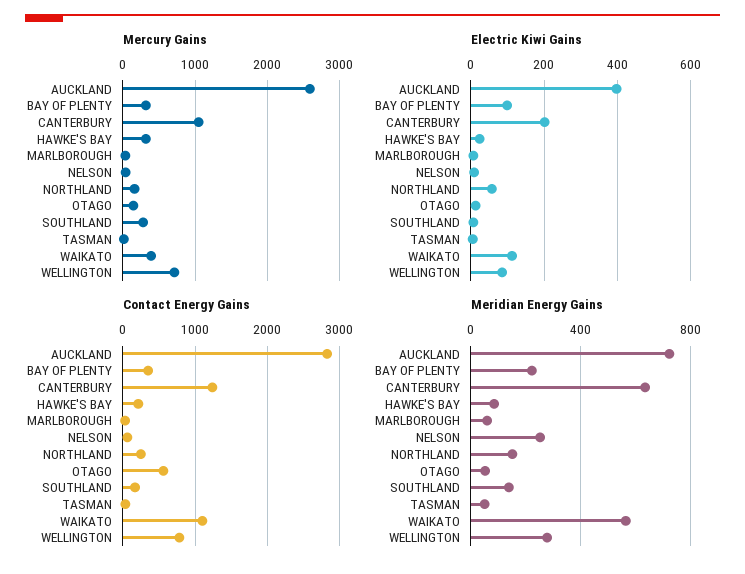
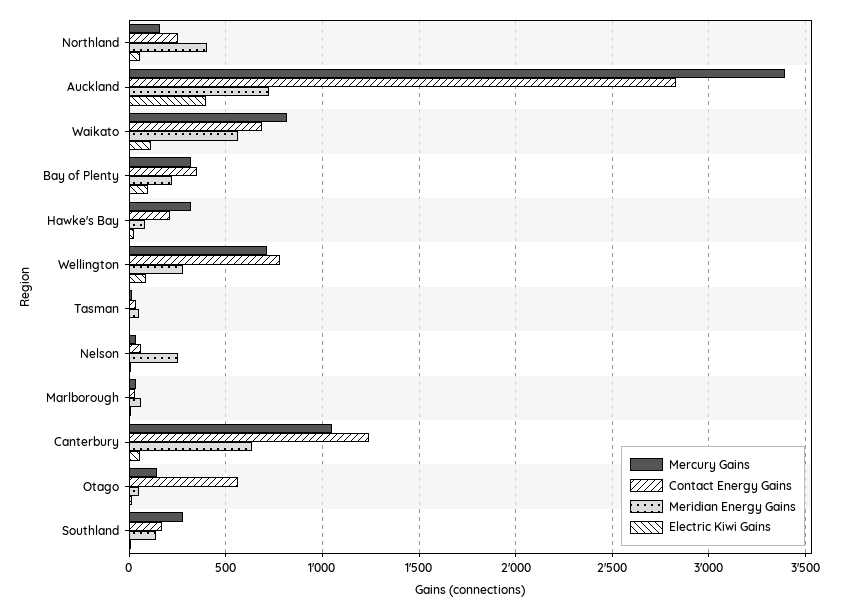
  {
    "Mercury Gains": {
-     "AUCKLAND": 2600,
+     "AUCKLAND": 3400,
      "BAY OF PLENTY": 300,
      "CANTERBURY": 1050,
      "HAWKE'S BAY": 300,
      "MARLBOROUGH": 50,
      "NELSON": 50,
      "NORTHLAND": 150,
      "OTAGO": 150,
      "SOUTHLAND": 300,
      "TASMAN": 0,
-     "WAIKATO": 400,
+     "WAIKATO": 800,
      "WELLINGTON": 700
    },
    "Electric Kiwi Gains": {
      "AUCKLAND": 400,
      "BAY OF PLENTY": 100,
-     "CANTERBURY": 200,
+     "CANTERBURY": 50,
      "HAWKE'S BAY": 20,
      "MARLBOROUGH": 0,
      "NELSON": 0,
      "NORTHLAND": 60,
      "OTAGO": 20,
      "SOUTHLAND": 0,
      "TASMAN": 0,
      "WAIKATO": 120,
      "WELLINGTON": 80
    },
    "Contact Energy Gains": {
      "AUCKLAND": 2850,
      "BAY OF PLENTY": 350,
      "CANTERBURY": 1250,
      "HAWKE'S BAY": 200,
      "MARLBOROUGH": 50,
      "NELSON": 50,
      "NORTHLAND": 250,
      "OTAGO": 550,
      "SOUTHLAND": 150,
      "TASMAN": 50,
-     "WAIKATO": 1100,
+     "WAIKATO": 700,
      "WELLINGTON": 800
    },
    "Meridian Energy Gains": {
      "AUCKLAND": 700,
      "BAY OF PLENTY": 200,
      "CANTERBURY": 650,
      "HAWKE'S BAY": 100,
      "MARLBOROUGH": 50,
      "NELSON": 250,
-     "NORTHLAND": 150,
+     "NORTHLAND": 400,
      "OTAGO": 50,
      "SOUTHLAND": 150,
      "TASMAN": 50,
      "WAIKATO": 550,
      "WELLINGTON": 300
    }
  }

